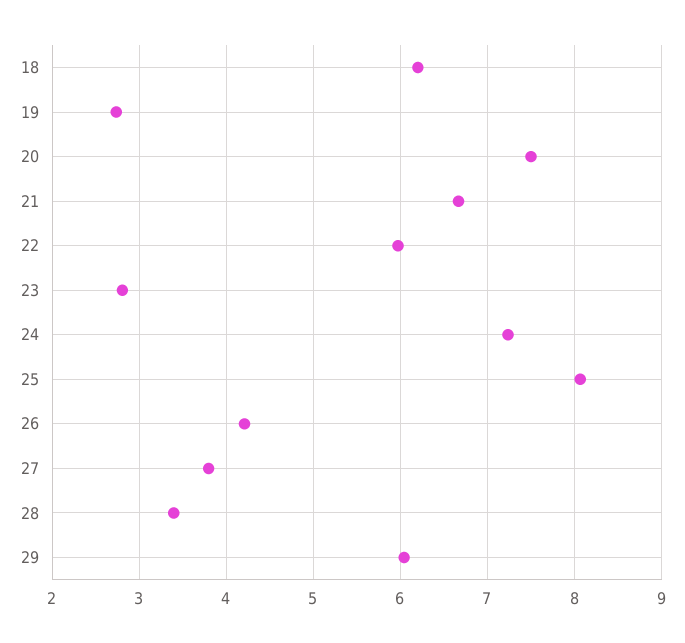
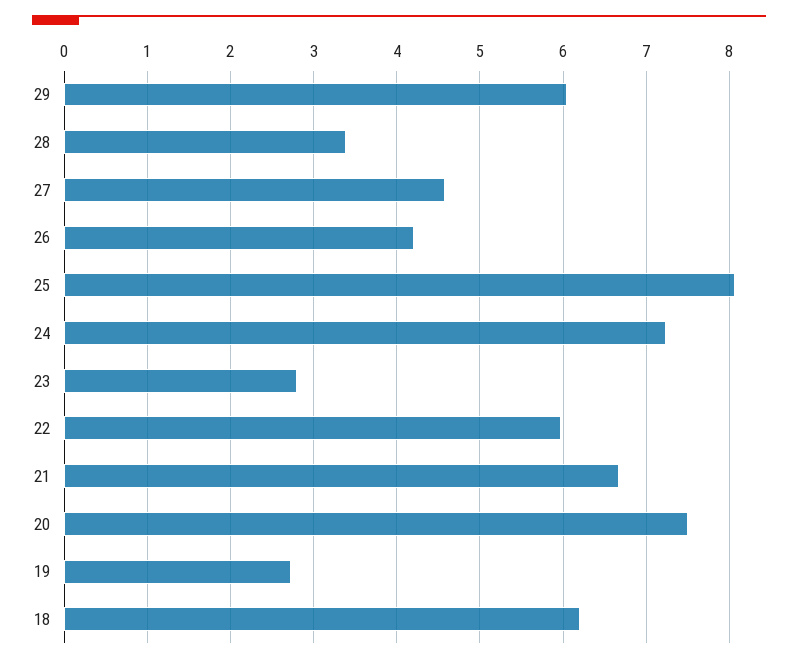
  {
    "18": 6.2,
    "19": 2.7,
    "20": 7.5,
    "21": 6.7,
    "22": 6,
    "23": 2.8,
    "24": 7.2,
    "25": 8.1,
    "26": 4.2,
-   "27": 3.8,
+   "27": 4.6,
    "28": 3.4,
    "29": 6
  }

